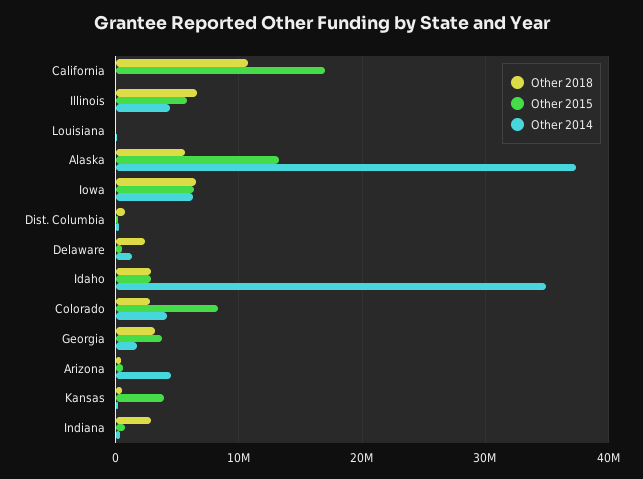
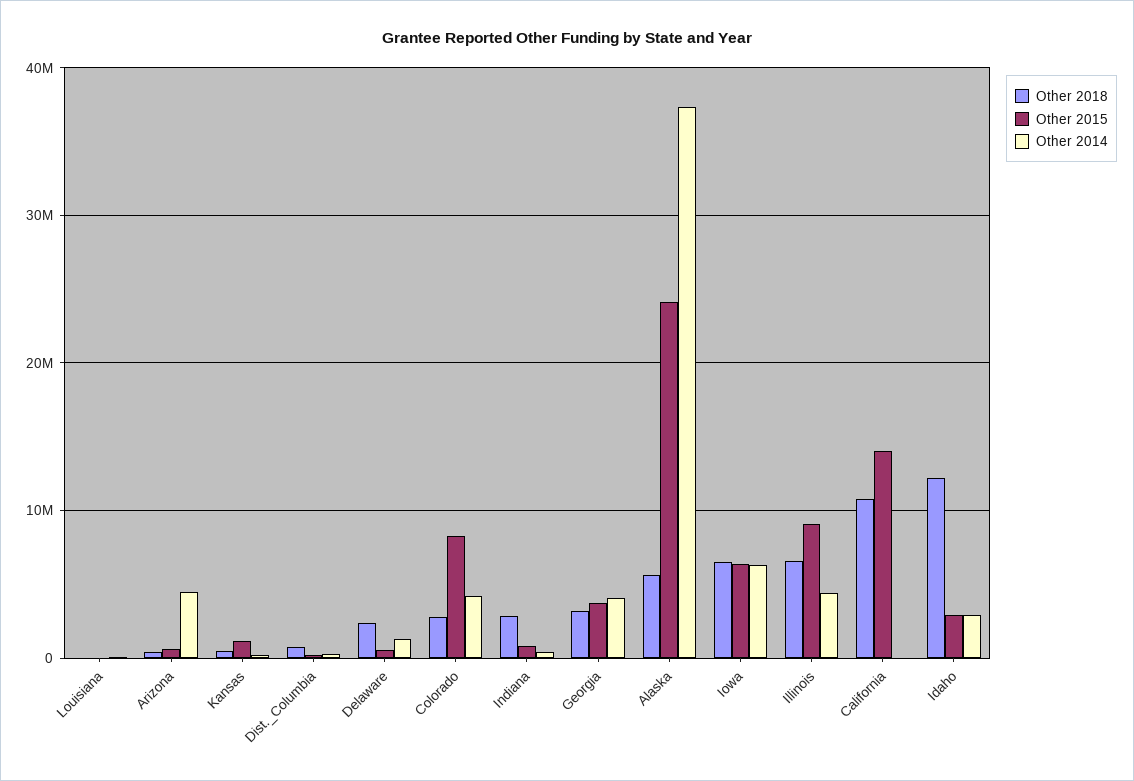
  {
    "Other 2018": {
      "California": 11000000,
      "Illinois": 7000000,
      "Louisiana": 0,
      "Alaska": 6000000,
      "Iowa": 7000000,
      "Dist. Columbia": 1000000,
      "Delaware": 2000000,
-     "Idaho": 3000000,
+     "Idaho": 12000000,
      "Colorado": 3000000,
      "Georgia": 3000000,
      "Arizona": 0,
      "Kansas": 1000000,
      "Indiana": 3000000
    },
    "Other 2015": {
-     "California": 17000000,
+     "California": 14000000,
-     "Illinois": 6000000,
+     "Illinois": 9000000,
      "Louisiana": 0,
-     "Alaska": 13000000,
+     "Alaska": 24000000,
      "Iowa": 6000000,
      "Dist. Columbia": 0,
      "Delaware": 1000000,
      "Idaho": 3000000,
      "Colorado": 8000000,
      "Georgia": 4000000,
      "Arizona": 1000000,
-     "Kansas": 4000000,
+     "Kansas": 1000000,
      "Indiana": 1000000
    },
    "Other 2014": {
      "California": 0,
      "Illinois": 4000000,
      "Louisiana": 0,
      "Alaska": 37000000,
      "Iowa": 6000000,
      "Dist. Columbia": 0,
      "Delaware": 1000000,
-     "Idaho": 35000000,
+     "Idaho": 3000000,
      "Colorado": 4000000,
-     "Georgia": 2000000,
+     "Georgia": 4000000,
      "Arizona": 5000000,
      "Kansas": 0,
      "Indiana": 0
    }
  }

